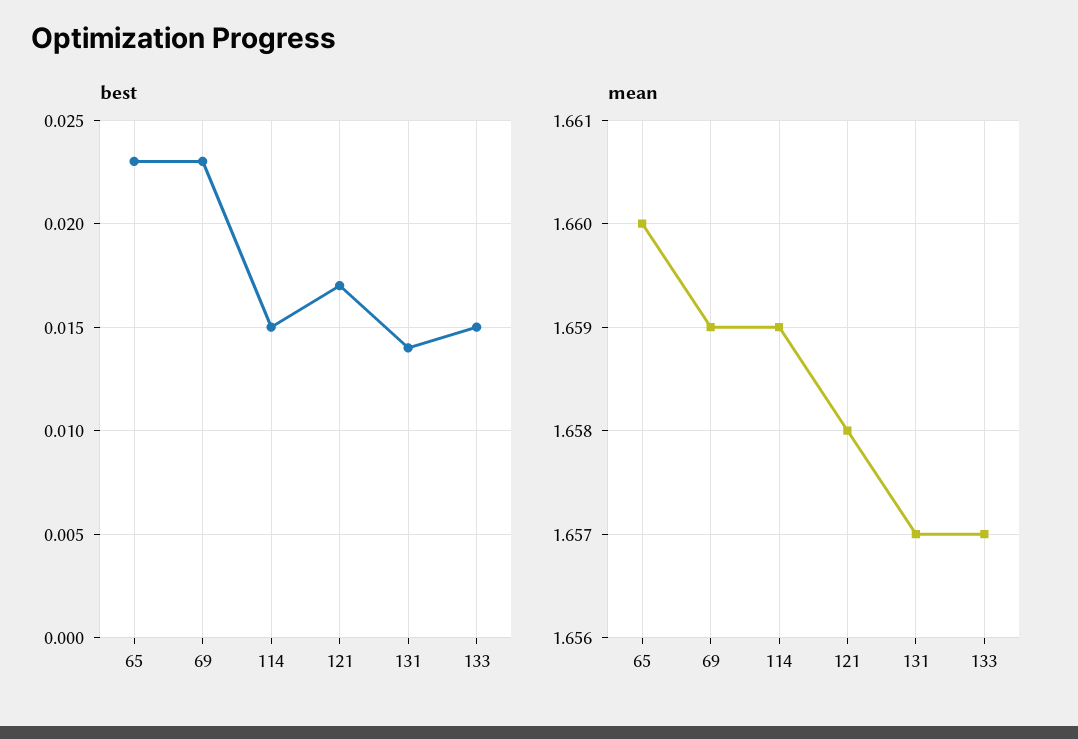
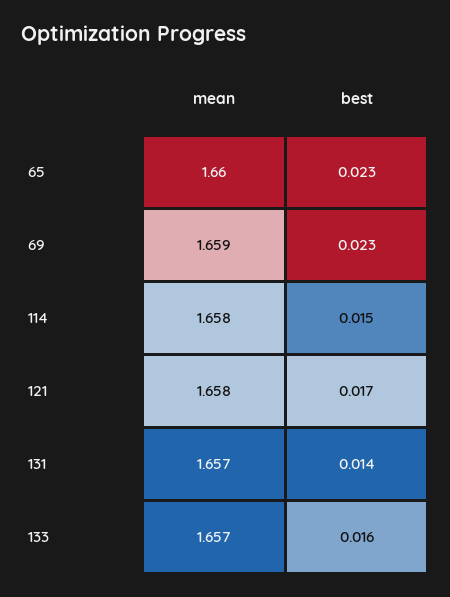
  {
    "best": {
      "65": 0.023,
      "69": 0.023,
      "114": 0.015,
      "121": 0.017,
      "131": 0.014,
-     "133": 0.015
+     "133": 0.016
    },
    "mean": {
      "65": 1.66,
      "69": 1.659,
-     "114": 1.659,
+     "114": 1.658,
      "121": 1.658,
      "131": 1.657,
      "133": 1.657
    }
  }

